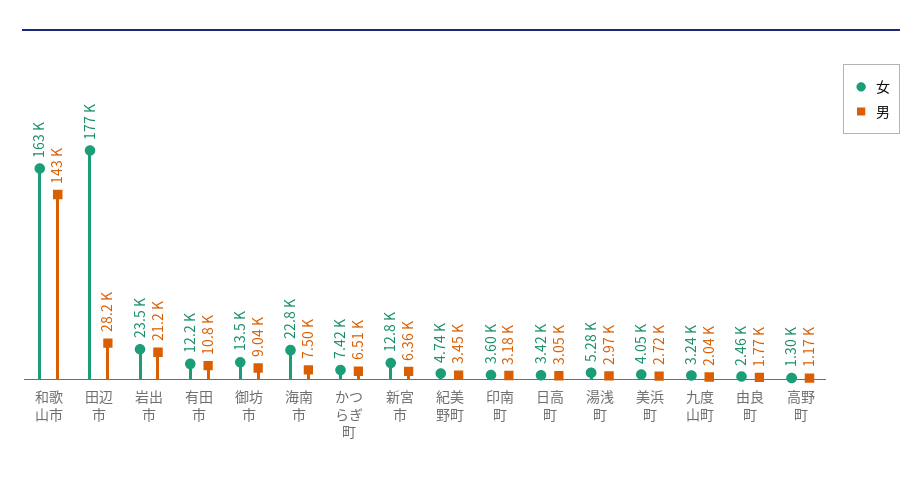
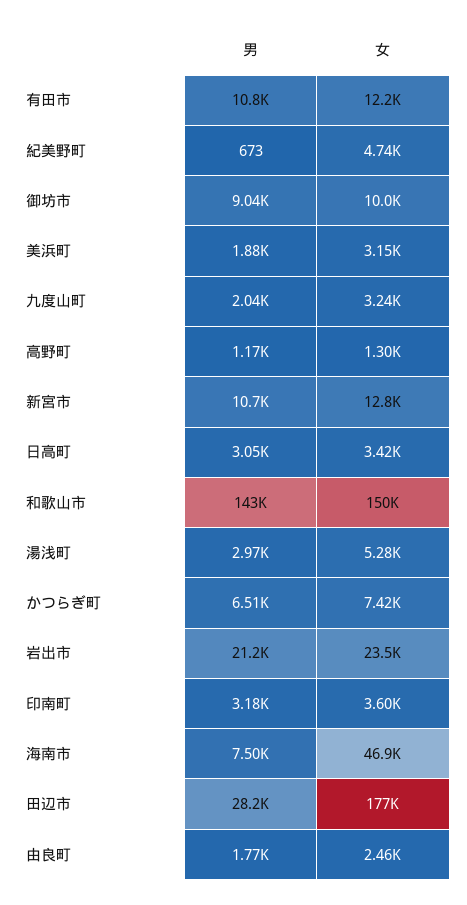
  {
    "女": {
-     "和歌山市": 163000,
+     "和歌山市": 150000,
      "田辺市": 177000,
      "岩出市": 23500,
      "有田市": 12200,
-     "御坊市": 13500,
+     "御坊市": 10000,
-     "海南市": 22800,
+     "海南市": 46900,
      "かつらぎ町": 7420,
      "新宮市": 12800,
      "紀美野町": 4740,
      "印南町": 3600,
      "日高町": 3420,
      "湯浅町": 5280,
-     "美浜町": 4050,
+     "美浜町": 3150,
      "九度山町": 3240,
      "由良町": 2460,
      "高野町": 1300
    },
    "男": {
      "和歌山市": 143000,
      "田辺市": 28200,
      "岩出市": 21200,
      "有田市": 10800,
      "御坊市": 9040,
      "海南市": 7500,
      "かつらぎ町": 6510,
-     "新宮市": 6360,
+     "新宮市": 10700,
-     "紀美野町": 3450,
+     "紀美野町": 673,
      "印南町": 3180,
      "日高町": 3050,
      "湯浅町": 2970,
-     "美浜町": 2720,
+     "美浜町": 1880,
      "九度山町": 2040,
      "由良町": 1770,
      "高野町": 1170
    }
  }

